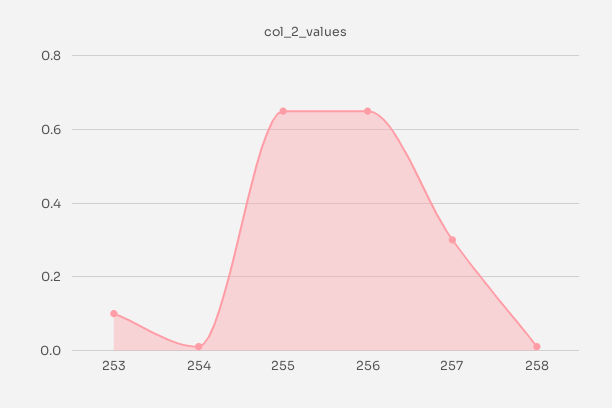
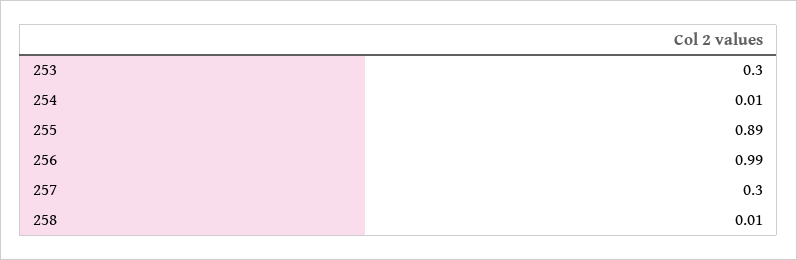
  {
-   "253": 0.1,
+   "253": 0.3,
    "254": 0.01,
-   "255": 0.65,
+   "255": 0.89,
-   "256": 0.65,
+   "256": 0.99,
    "257": 0.3,
    "258": 0.01
  }

